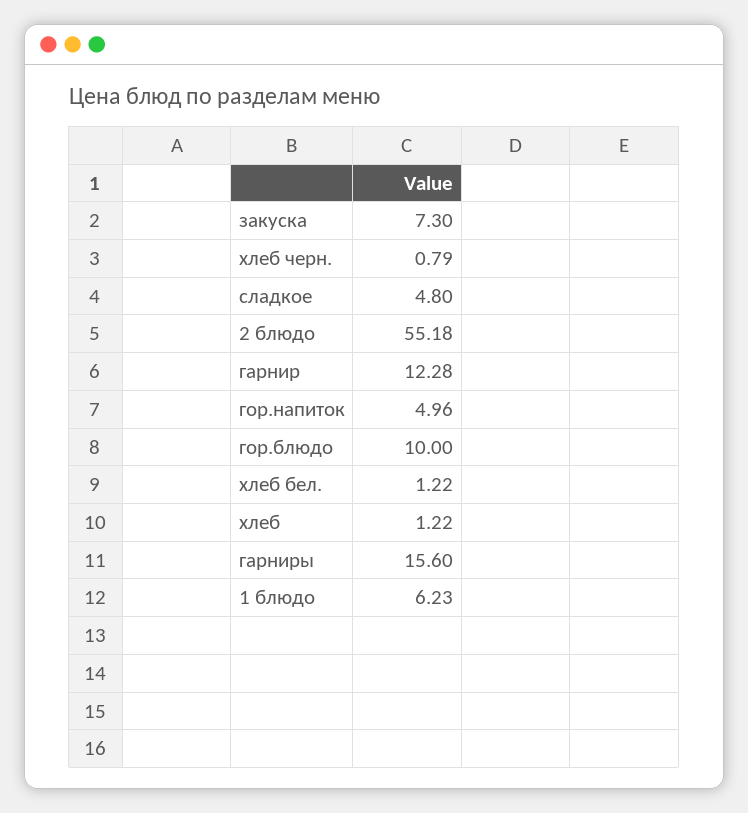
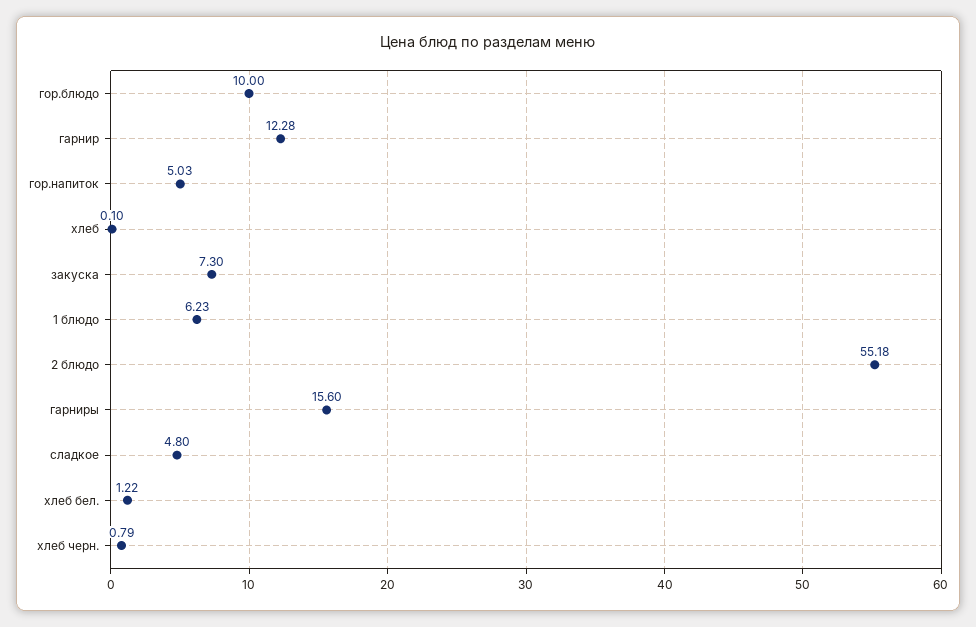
  {
    "закуска": 7.3,
    "хлеб черн.": 0.79,
    "сладкое": 4.8,
    "2 блюдо": 55.18,
    "гарнир": 12.28,
-   "гор.напиток": 4.96,
+   "гор.напиток": 5.03,
    "гор.блюдо": 10,
    "хлеб бел.": 1.22,
-   "хлеб": 1.22,
+   "хлеб": 0.1,
    "гарниры": 15.6,
    "1 блюдо": 6.23
  }

